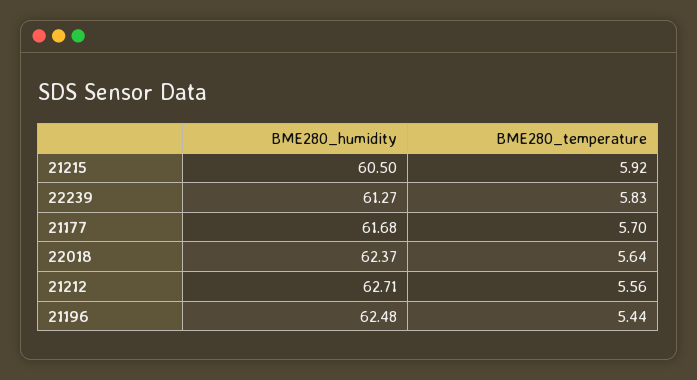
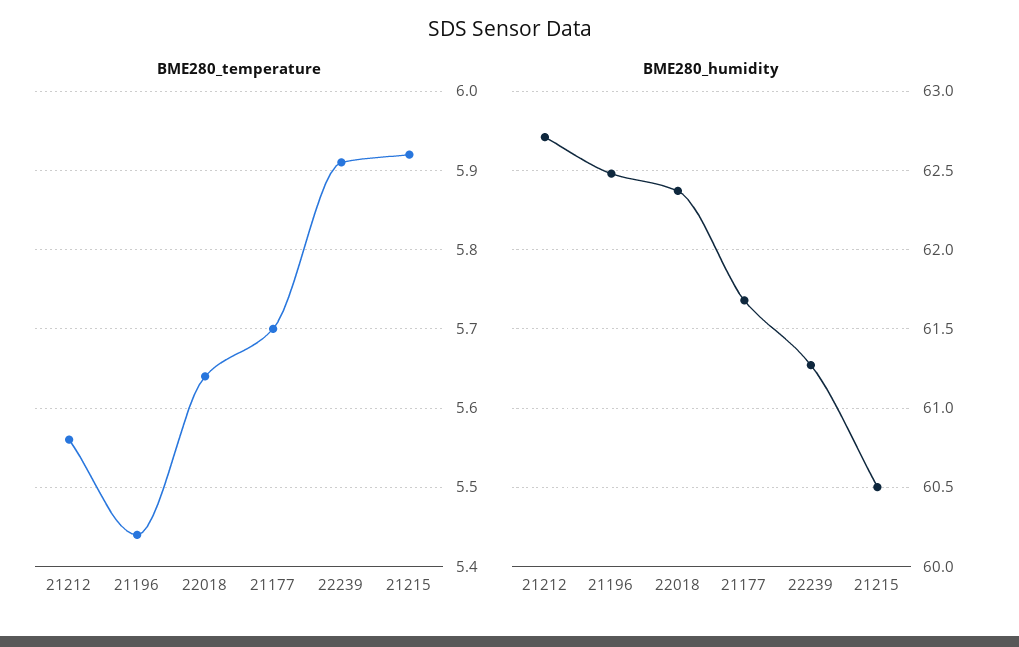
  {
    "BME280_humidity": {
      "21215": 60.5,
      "22239": 61.27,
      "21177": 61.68,
      "22018": 62.37,
      "21212": 62.71,
      "21196": 62.48
    },
    "BME280_temperature": {
      "21215": 5.92,
-     "22239": 5.83,
+     "22239": 5.91,
      "21177": 5.7,
      "22018": 5.64,
      "21212": 5.56,
      "21196": 5.44
    }
  }

